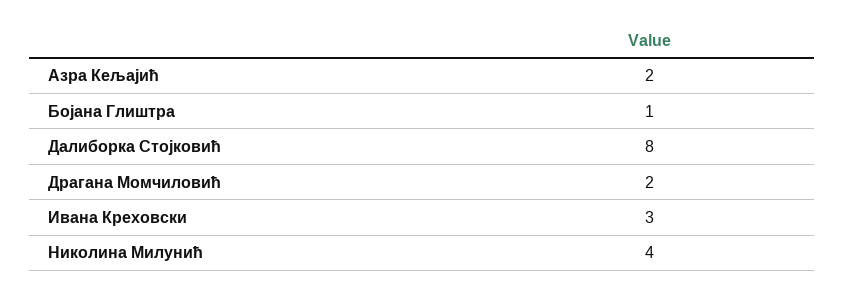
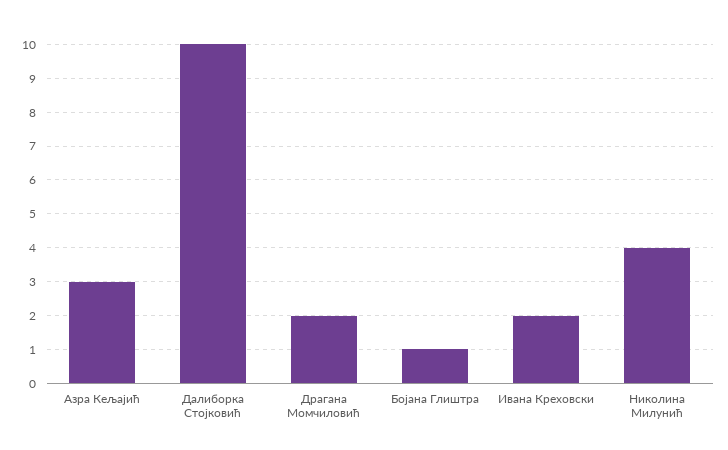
  {
-   "Азра Кељајић": 2,
+   "Азра Кељајић": 3,
    "Бојана Глиштра": 1,
-   "Далиборка Стојковић": 8,
+   "Далиборка Стојковић": 10,
    "Драгана Момчиловић": 2,
-   "Ивана Креховски": 3,
+   "Ивана Креховски": 2,
    "Николина Милунић": 4
  }

